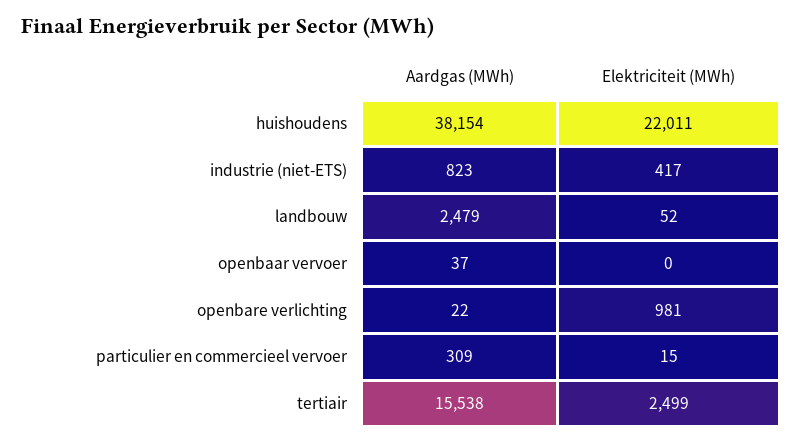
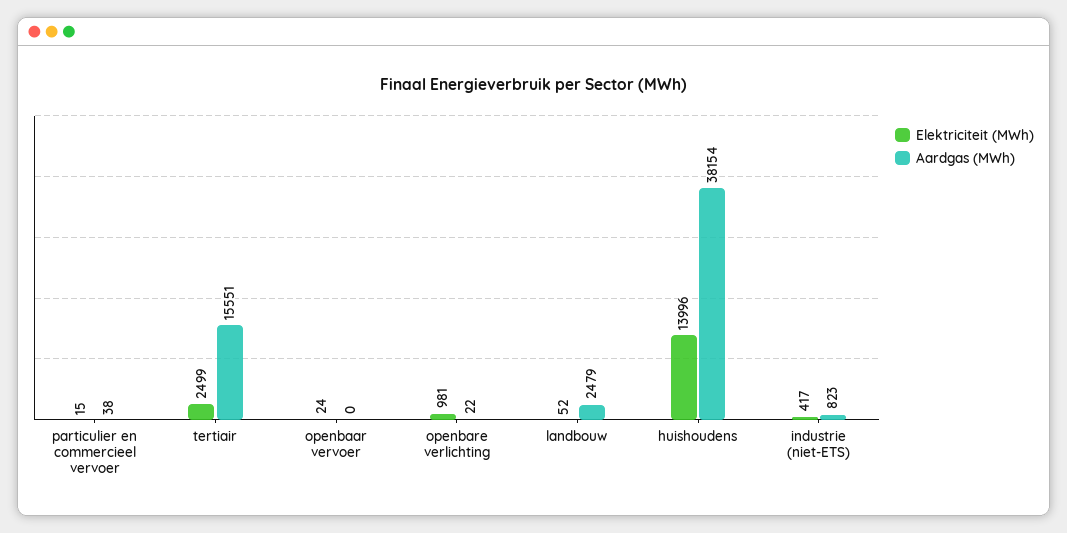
  {
    "Aardgas (MWh)": {
      "huishoudens": 38154,
      "industrie (niet-ETS)": 823,
      "landbouw": 2479,
-     "openbaar vervoer": 37,
+     "openbaar vervoer": 0,
      "openbare verlichting": 22,
-     "particulier en commercieel vervoer": 309,
+     "particulier en commercieel vervoer": 38,
-     "tertiair": 15538
+     "tertiair": 15551
    },
    "Elektriciteit (MWh)": {
-     "huishoudens": 22011,
+     "huishoudens": 13996,
      "industrie (niet-ETS)": 417,
      "landbouw": 52,
-     "openbaar vervoer": 0,
+     "openbaar vervoer": 24,
      "openbare verlichting": 981,
      "particulier en commercieel vervoer": 15,
      "tertiair": 2499
    }
  }

